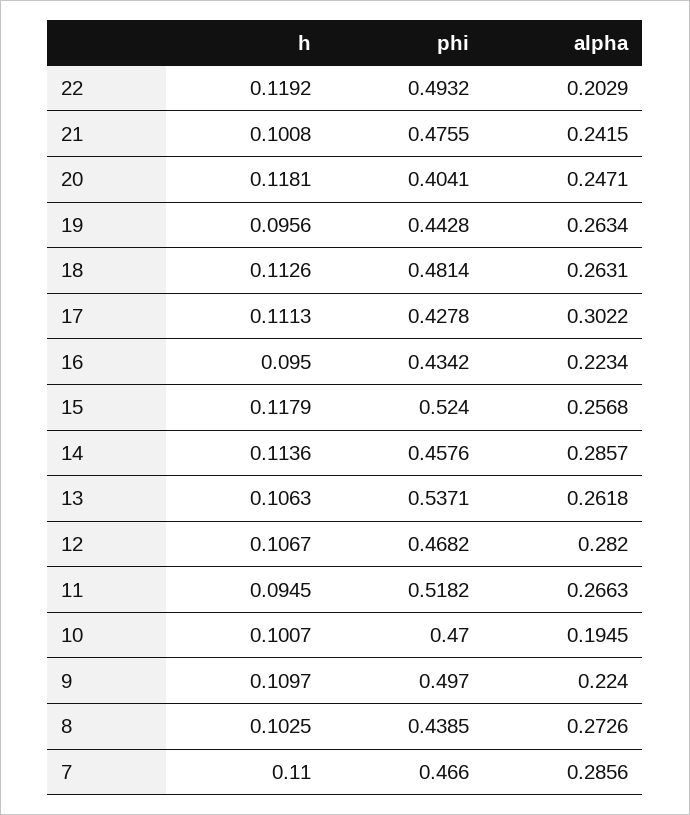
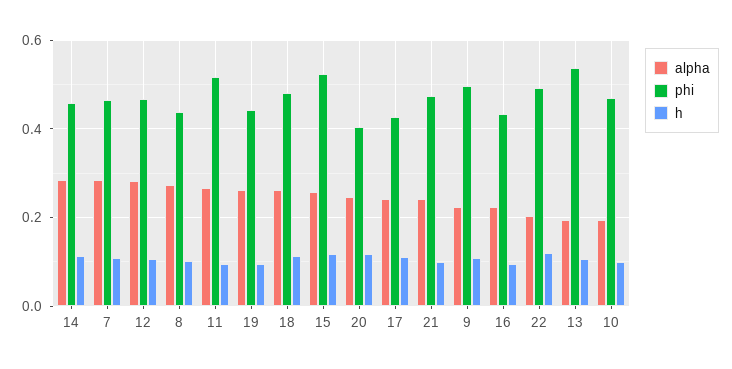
  {
    "h": {
      "22": 0.1192,
      "21": 0.1008,
      "20": 0.1181,
      "19": 0.0956,
      "18": 0.1126,
      "17": 0.1113,
      "16": 0.095,
      "15": 0.1179,
      "14": 0.1136,
      "13": 0.1063,
      "12": 0.1067,
      "11": 0.0945,
      "10": 0.1007,
      "9": 0.1097,
      "8": 0.1025,
      "7": 0.11
    },
    "phi": {
      "22": 0.4932,
      "21": 0.4755,
      "20": 0.4041,
      "19": 0.4428,
      "18": 0.4814,
      "17": 0.4278,
      "16": 0.4342,
      "15": 0.524,
      "14": 0.4576,
      "13": 0.5371,
      "12": 0.4682,
      "11": 0.5182,
      "10": 0.47,
      "9": 0.497,
      "8": 0.4385,
      "7": 0.466
    },
    "alpha": {
      "22": 0.2029,
      "21": 0.2415,
      "20": 0.2471,
      "19": 0.2634,
      "18": 0.2631,
-     "17": 0.3022,
+     "17": 0.24,
      "16": 0.2234,
      "15": 0.2568,
      "14": 0.2857,
-     "13": 0.2618,
+     "13": 0.2,
      "12": 0.282,
      "11": 0.2663,
      "10": 0.1945,
      "9": 0.224,
      "8": 0.2726,
      "7": 0.2856
    }
  }

